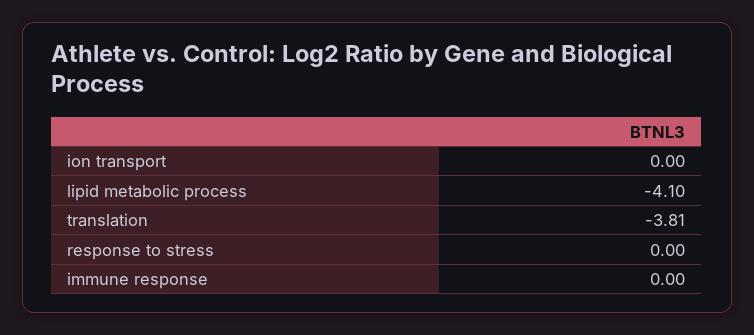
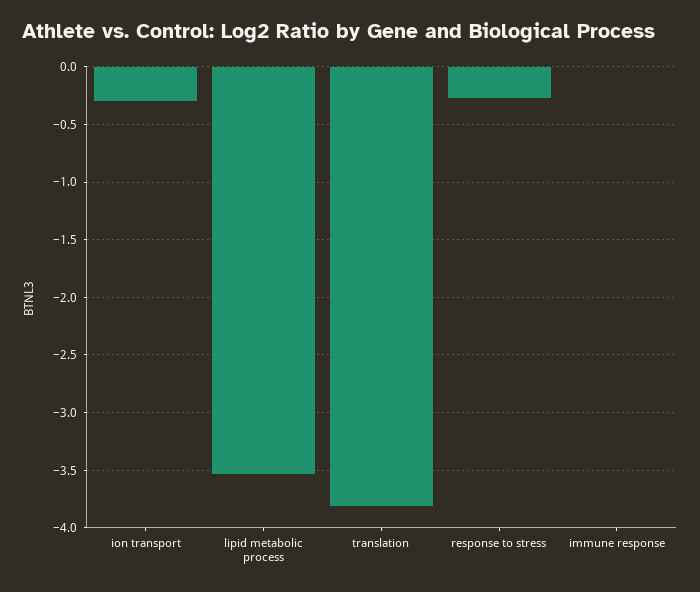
  {
-   "ion transport": 0,
+   "ion transport": -0.3,
-   "lipid metabolic process": -4.1,
+   "lipid metabolic process": -3.5,
    "translation": -3.81,
-   "response to stress": 0,
+   "response to stress": -0.3,
    "immune response": 0
  }

